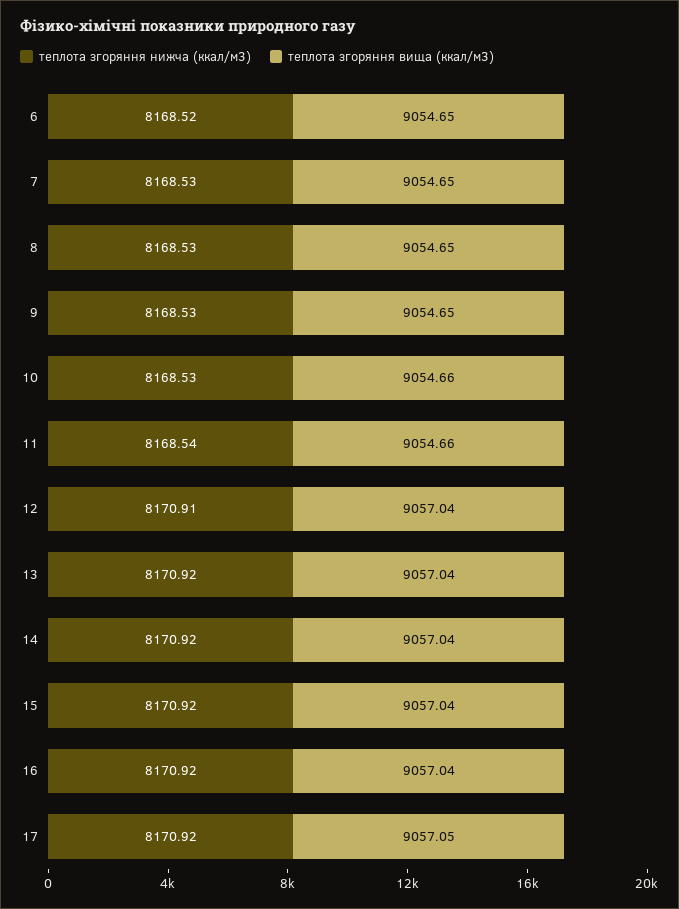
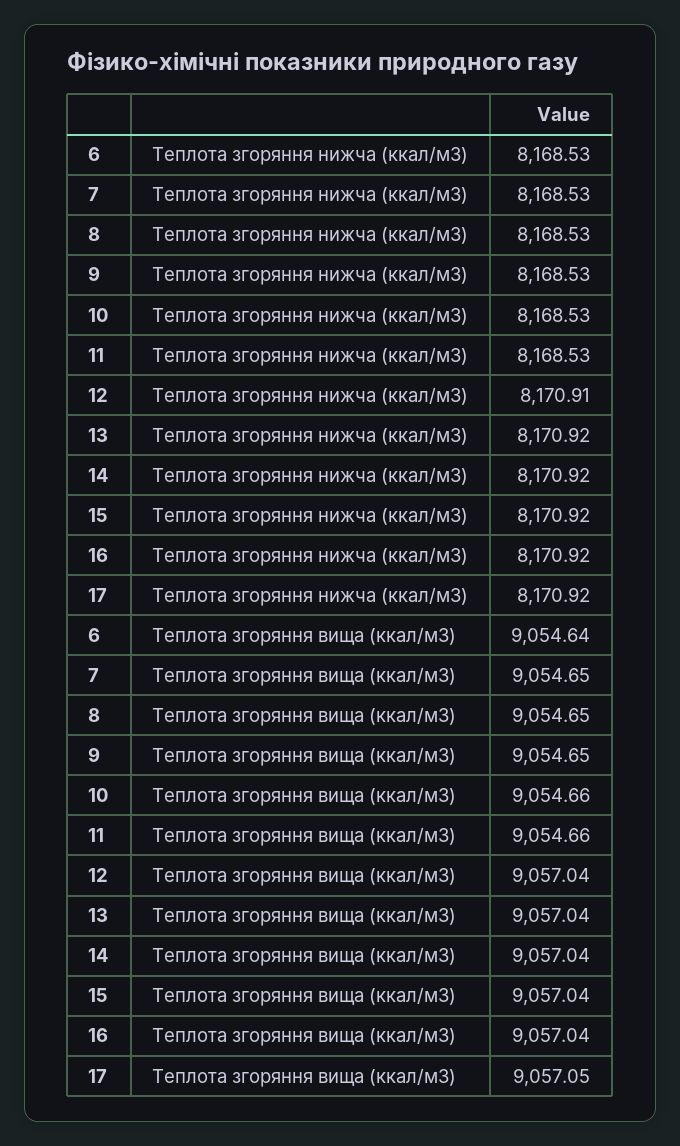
  {
    "теплота згоряння нижча (ккал/м3)": {
-     "6": 8168.52,
+     "6": 8168.53,
      "7": 8168.53,
      "8": 8168.53,
      "9": 8168.53,
      "10": 8168.53,
-     "11": 8168.54,
+     "11": 8168.53,
      "12": 8170.91,
      "13": 8170.92,
      "14": 8170.92,
      "15": 8170.92,
      "16": 8170.92,
      "17": 8170.92
    },
    "теплота згоряння вища (ккал/м3)": {
-     "6": 9054.65,
+     "6": 9054.64,
      "7": 9054.65,
      "8": 9054.65,
      "9": 9054.65,
      "10": 9054.66,
      "11": 9054.66,
      "12": 9057.04,
      "13": 9057.04,
      "14": 9057.04,
      "15": 9057.04,
      "16": 9057.04,
      "17": 9057.05
    }
  }

